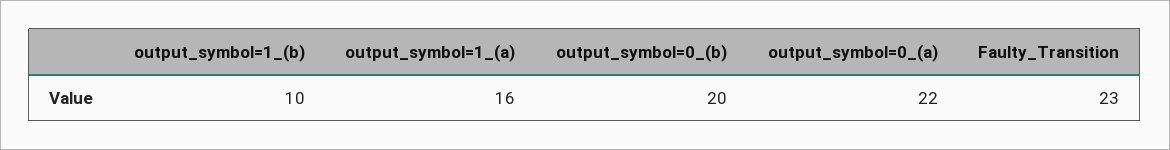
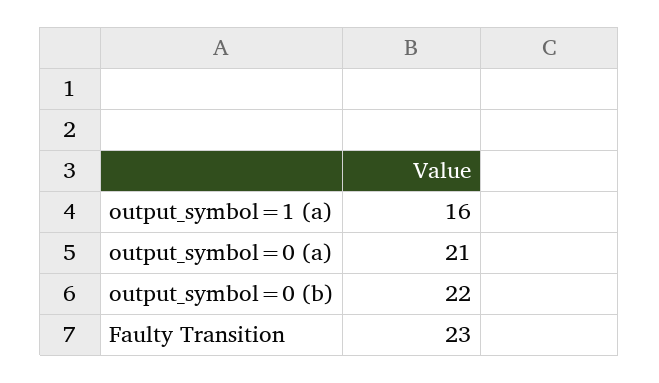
  {
-   "output_symbol=1_(b)": 10,
    "output_symbol=1_(a)": 16,
-   "output_symbol=0_(b)": 20,
+   "output_symbol=0_(b)": 22,
-   "output_symbol=0_(a)": 22,
+   "output_symbol=0_(a)": 21,
    "Faulty_Transition": 23
  }

